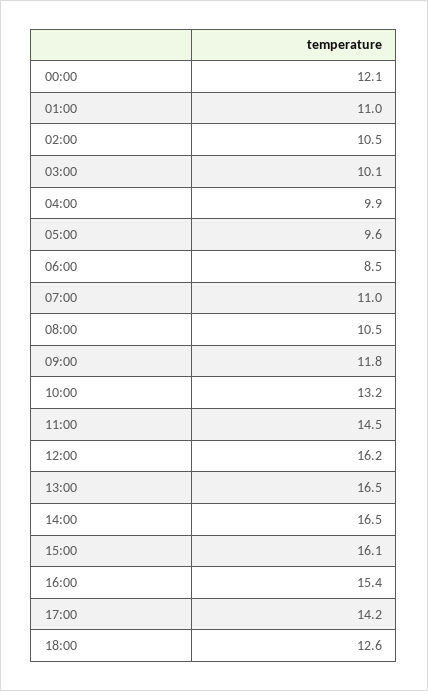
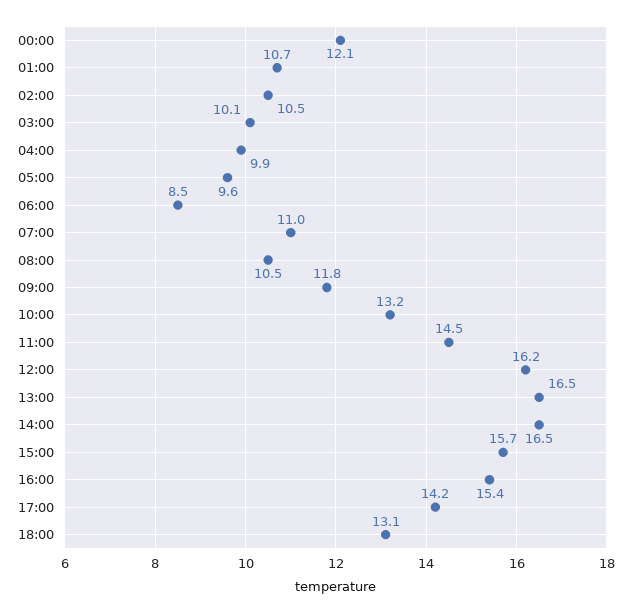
  {
    "00:00": 12.1,
-   "01:00": 11,
+   "01:00": 10.7,
    "02:00": 10.5,
    "03:00": 10.1,
    "04:00": 9.9,
    "05:00": 9.6,
    "06:00": 8.5,
    "07:00": 11,
    "08:00": 10.5,
    "09:00": 11.8,
    "10:00": 13.2,
    "11:00": 14.5,
    "12:00": 16.2,
    "13:00": 16.5,
    "14:00": 16.5,
-   "15:00": 16.1,
+   "15:00": 15.7,
    "16:00": 15.4,
    "17:00": 14.2,
-   "18:00": 12.6
+   "18:00": 13.1
  }

